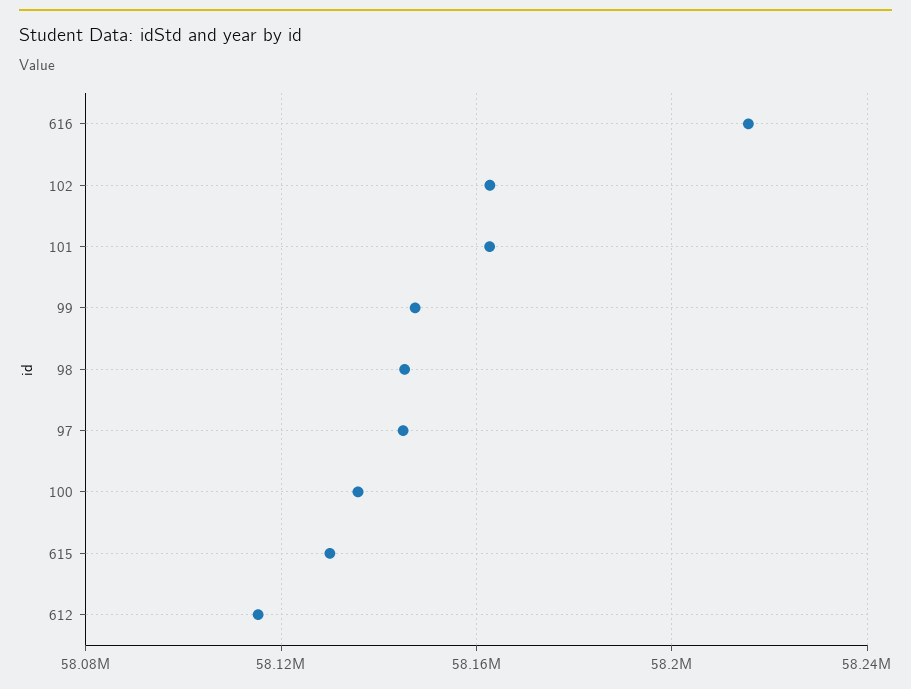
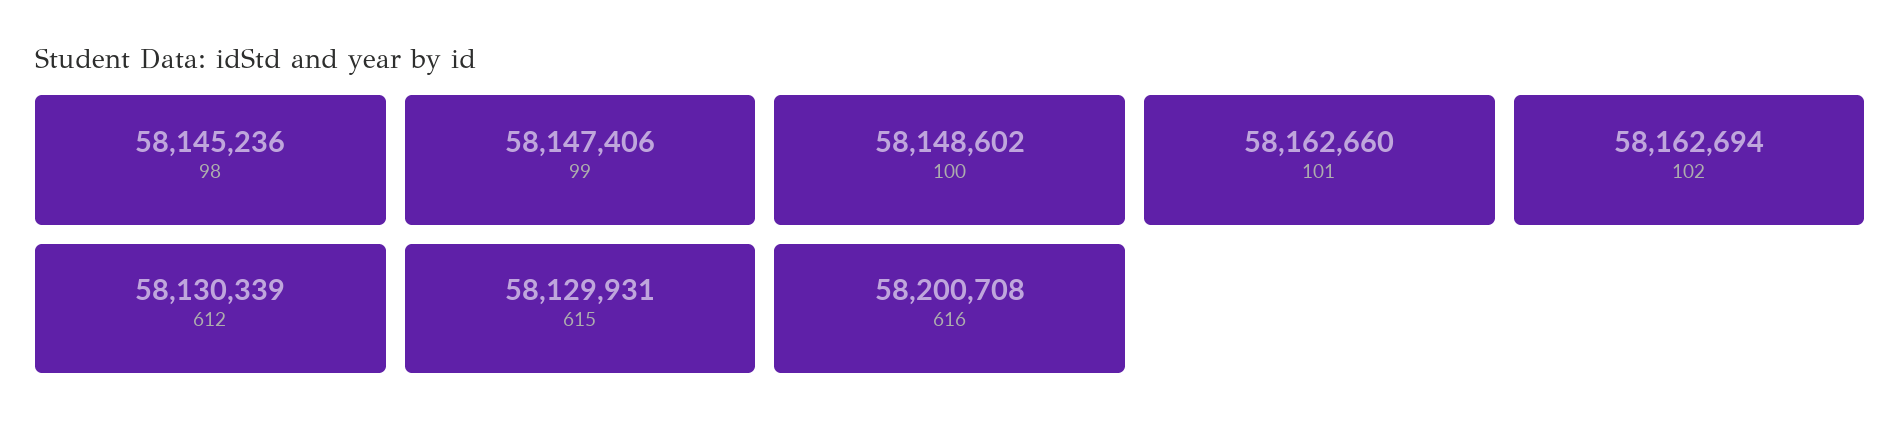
  {
-   "616": 58215000,
+   "616": 58200708,
    "102": 58162694,
    "101": 58162660,
    "99": 58147406,
    "98": 58145236,
-   "97": 58145000,
-   "100": 58135000,
+   "100": 58148602,
    "615": 58129931,
-   "612": 58115000
+   "612": 58130339
  }

